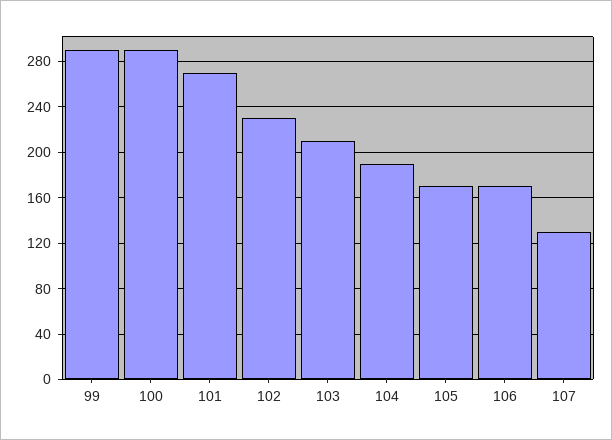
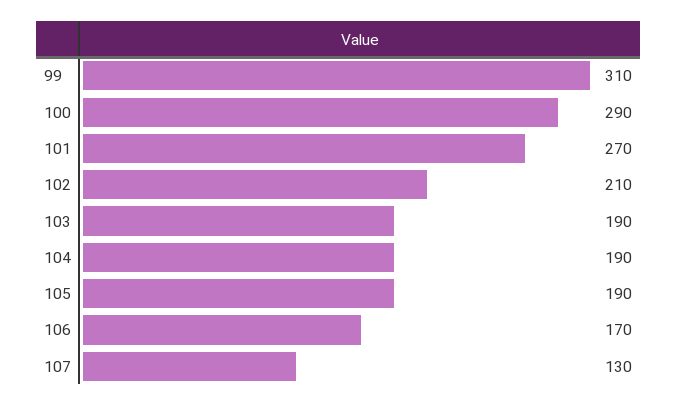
  {
-   "99": 290,
+   "99": 310,
    "100": 290,
    "101": 270,
-   "102": 230,
+   "102": 210,
-   "103": 210,
+   "103": 190,
    "104": 190,
-   "105": 170,
+   "105": 190,
    "106": 170,
    "107": 130
  }

